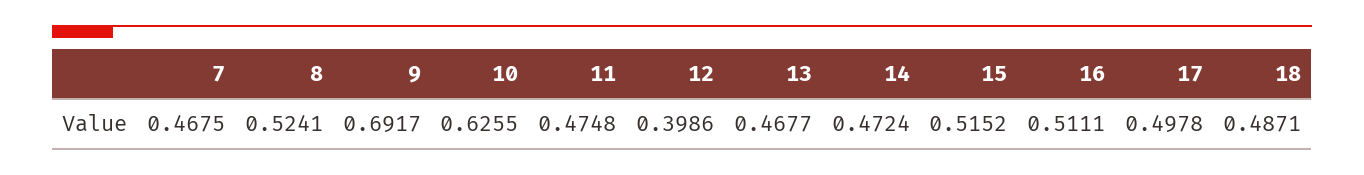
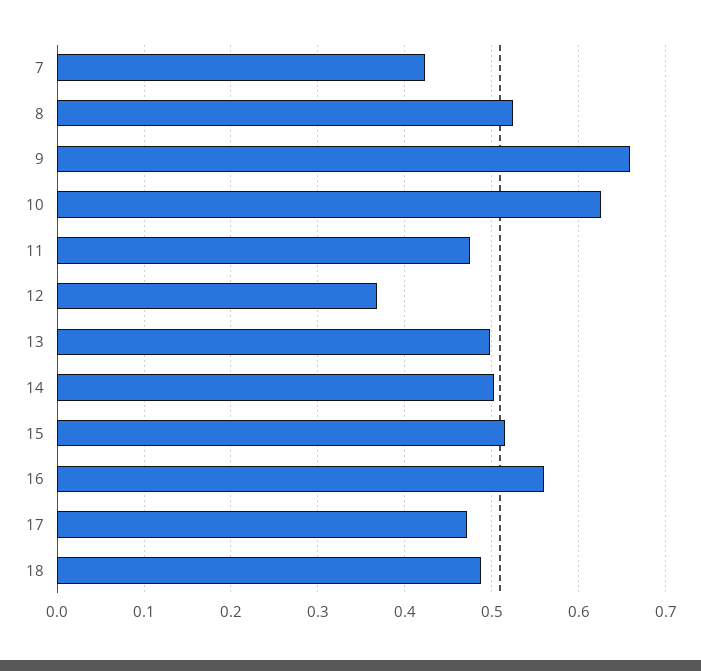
  {
-   "7": 0.4675,
+   "7": 0.42,
    "8": 0.5241,
-   "9": 0.6917,
+   "9": 0.66,
    "10": 0.6255,
    "11": 0.4748,
-   "12": 0.3986,
+   "12": 0.37,
-   "13": 0.4677,
+   "13": 0.5,
-   "14": 0.4724,
+   "14": 0.5,
    "15": 0.5152,
-   "16": 0.5111,
+   "16": 0.56,
-   "17": 0.4978,
+   "17": 0.47,
    "18": 0.4871
  }

